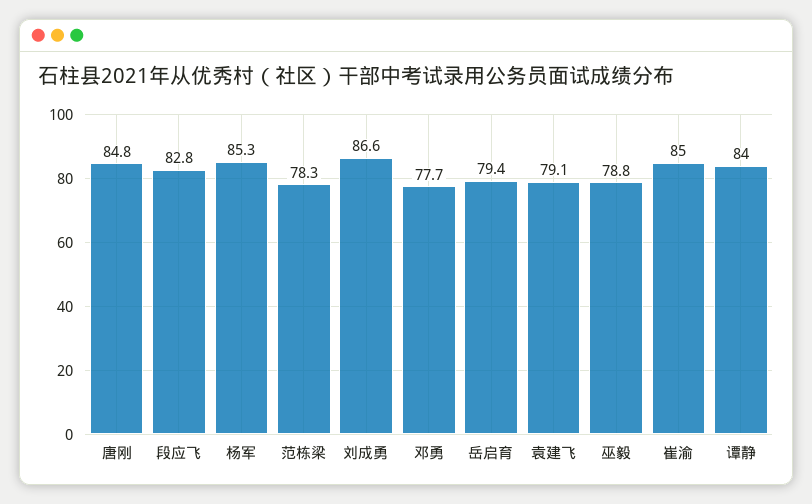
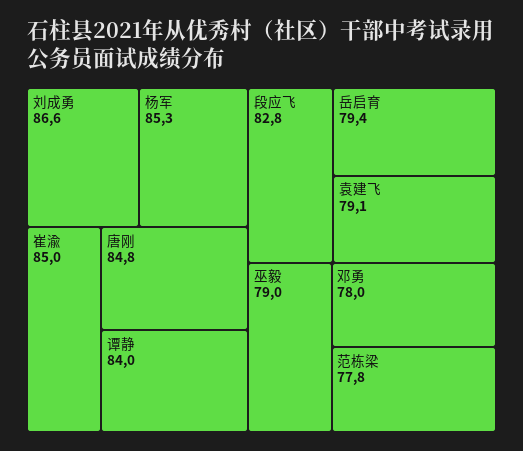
  {
    "唐刚": 84.8,
    "段应飞": 82.8,
    "杨军": 85.3,
-   "范栋梁": 78.3,
+   "范栋梁": 77.8,
    "刘成勇": 86.6,
-   "邓勇": 77.7,
+   "邓勇": 78,
    "岳启育": 79.4,
    "袁建飞": 79.1,
-   "巫毅": 78.8,
+   "巫毅": 79,
    "崔渝": 85,
    "谭静": 84
  }

